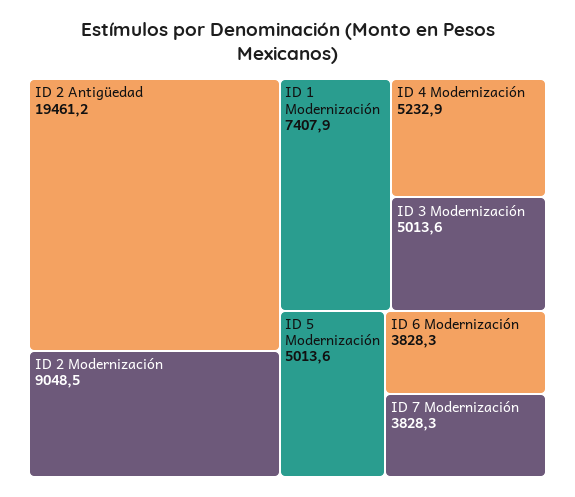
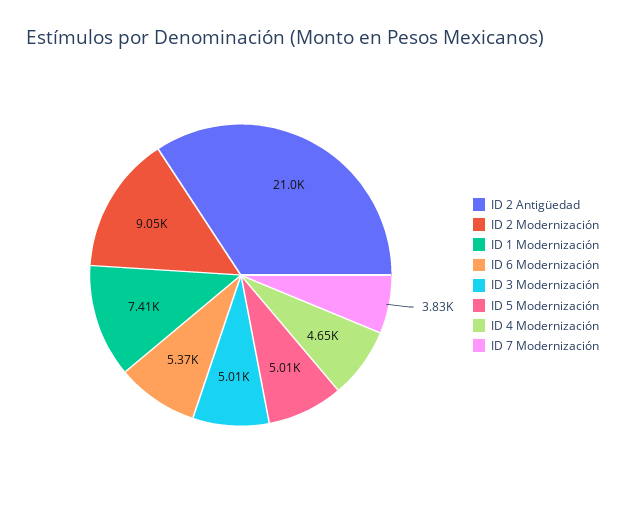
  {
-   "ID 2 Antigüedad": 19461.2,
+   "ID 2 Antigüedad": 21000,
    "ID 2 Modernización": 9048.5,
    "ID 1 Modernización": 7407.9,
-   "ID 4 Modernización": 5232.9,
+   "ID 4 Modernización": 4650,
    "ID 3 Modernización": 5013.6,
    "ID 5 Modernización": 5013.6,
-   "ID 6 Modernización": 3828.3,
+   "ID 6 Modernización": 5370,
    "ID 7 Modernización": 3828.3
  }

